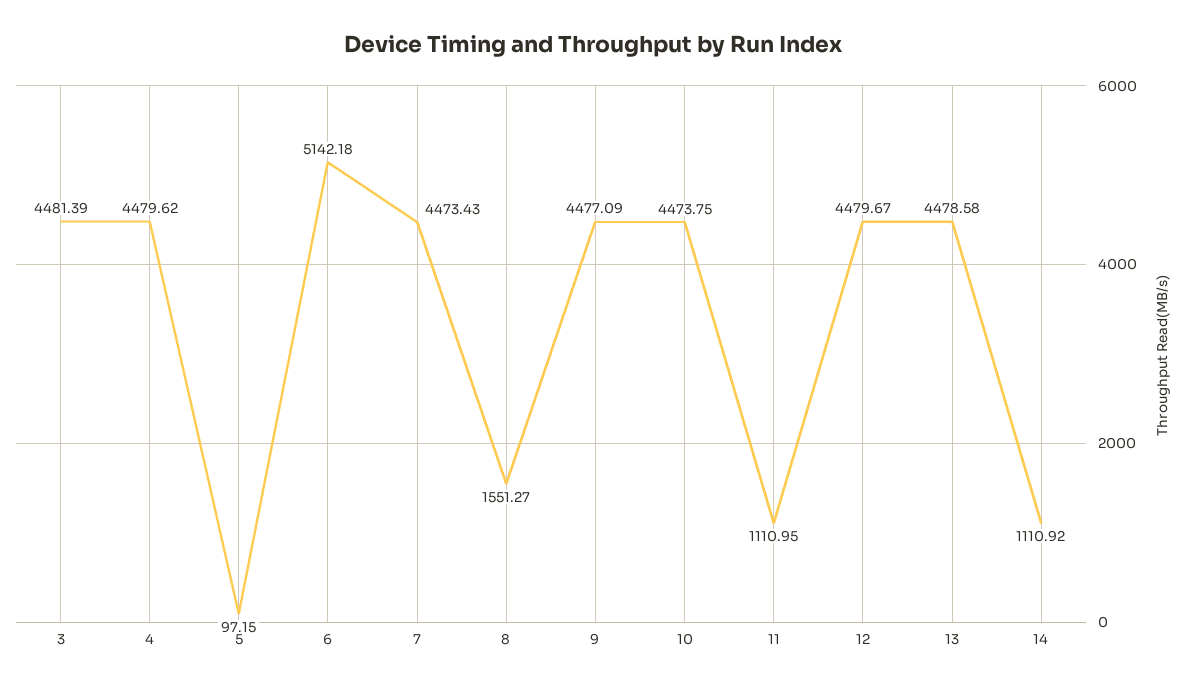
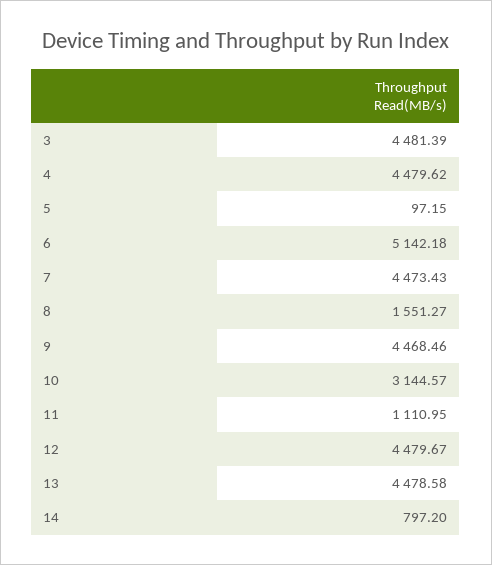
  {
    "3": 4481.39,
    "4": 4479.62,
    "5": 97.15,
    "6": 5142.18,
    "7": 4473.43,
    "8": 1551.27,
-   "9": 4477.09,
+   "9": 4468.46,
-   "10": 4473.75,
+   "10": 3144.57,
    "11": 1110.95,
    "12": 4479.67,
    "13": 4478.58,
-   "14": 1110.92
+   "14": 797.2
  }

